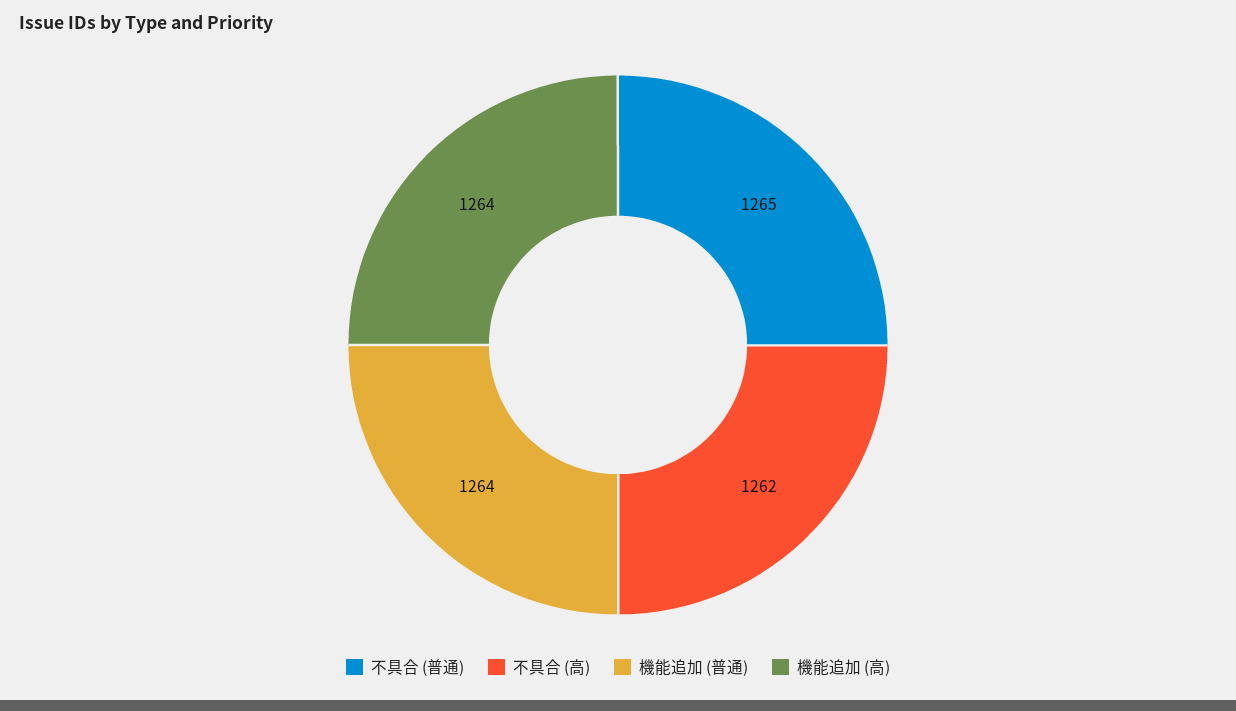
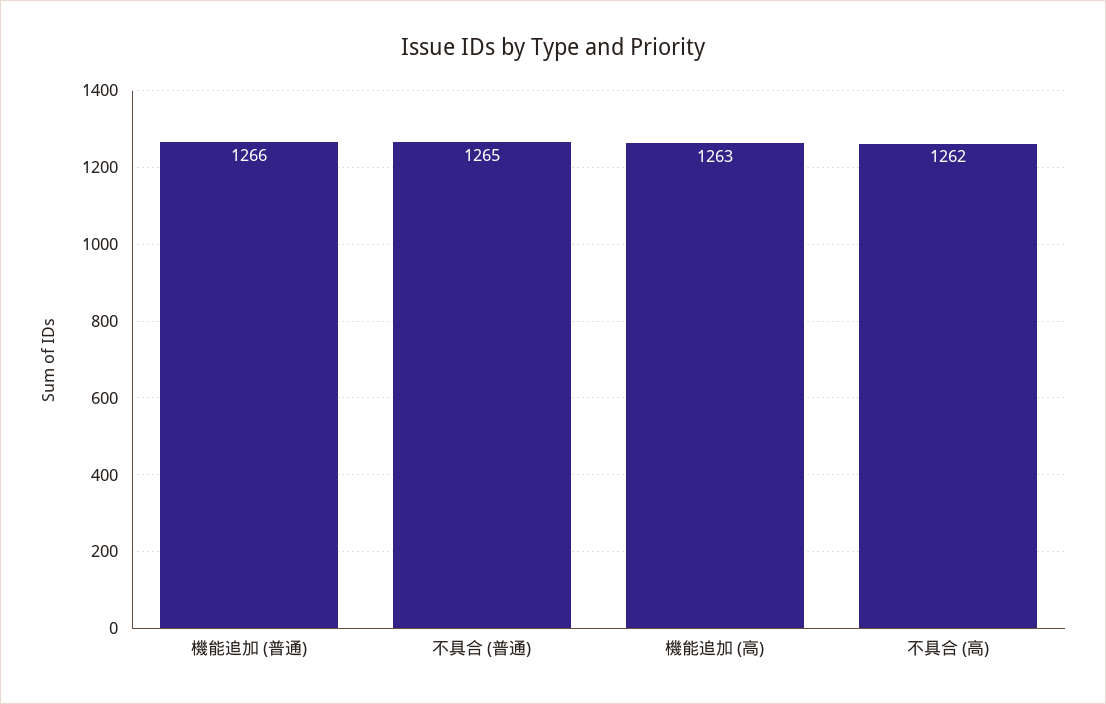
  {
    "不具合 (普通)": 1265,
    "不具合 (高)": 1262,
-   "機能追加 (普通)": 1264,
+   "機能追加 (普通)": 1266,
-   "機能追加 (高)": 1264
+   "機能追加 (高)": 1263
  }

